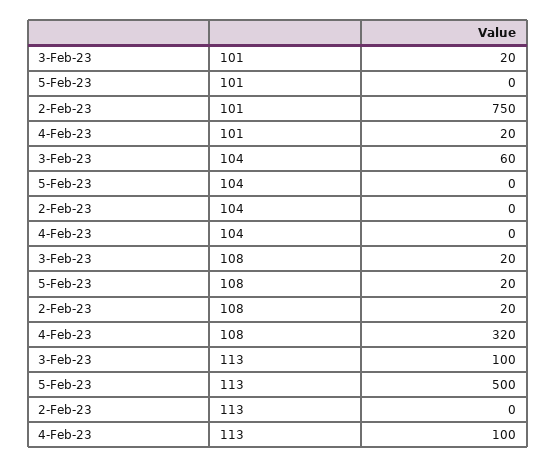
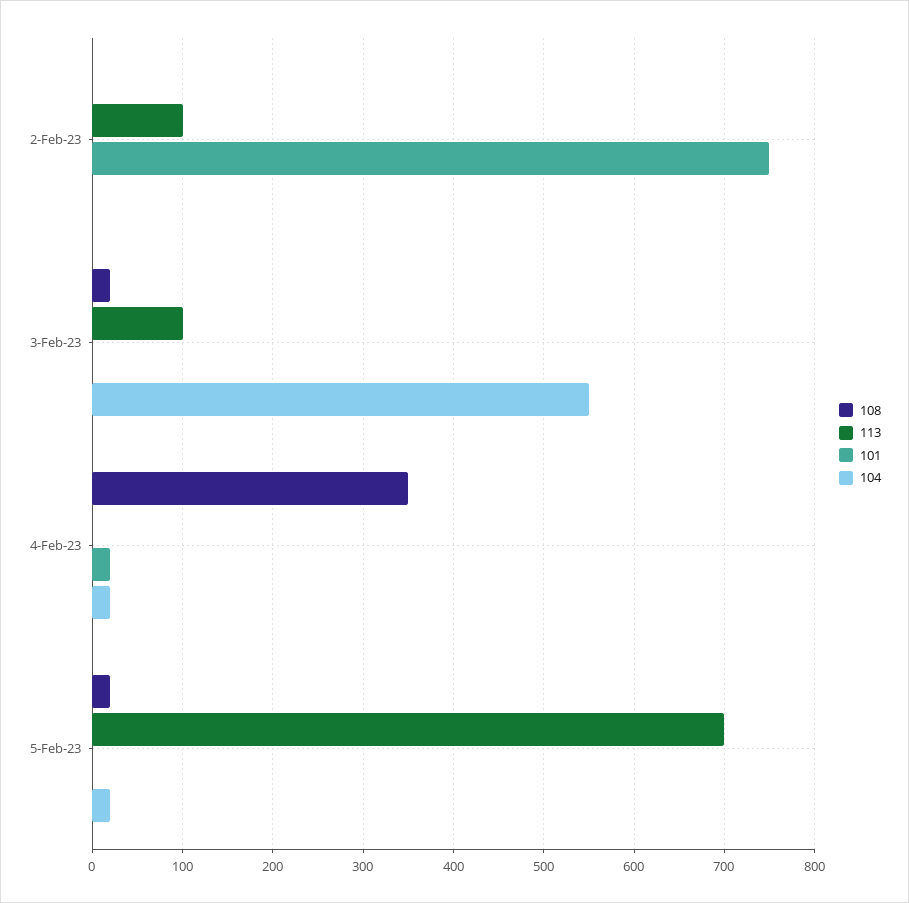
  {
    "101": {
-     "3-Feb-23": 20,
+     "3-Feb-23": 0,
      "5-Feb-23": 0,
      "2-Feb-23": 750,
      "4-Feb-23": 20
    },
    "104": {
-     "3-Feb-23": 60,
+     "3-Feb-23": 550,
-     "5-Feb-23": 0,
+     "5-Feb-23": 20,
      "2-Feb-23": 0,
-     "4-Feb-23": 0
+     "4-Feb-23": 20
    },
    "108": {
      "3-Feb-23": 20,
      "5-Feb-23": 20,
-     "2-Feb-23": 20,
+     "2-Feb-23": 0,
-     "4-Feb-23": 320
+     "4-Feb-23": 350
    },
    "113": {
      "3-Feb-23": 100,
-     "5-Feb-23": 500,
+     "5-Feb-23": 700,
-     "2-Feb-23": 0,
+     "2-Feb-23": 100,
-     "4-Feb-23": 100
+     "4-Feb-23": 0
    }
  }

